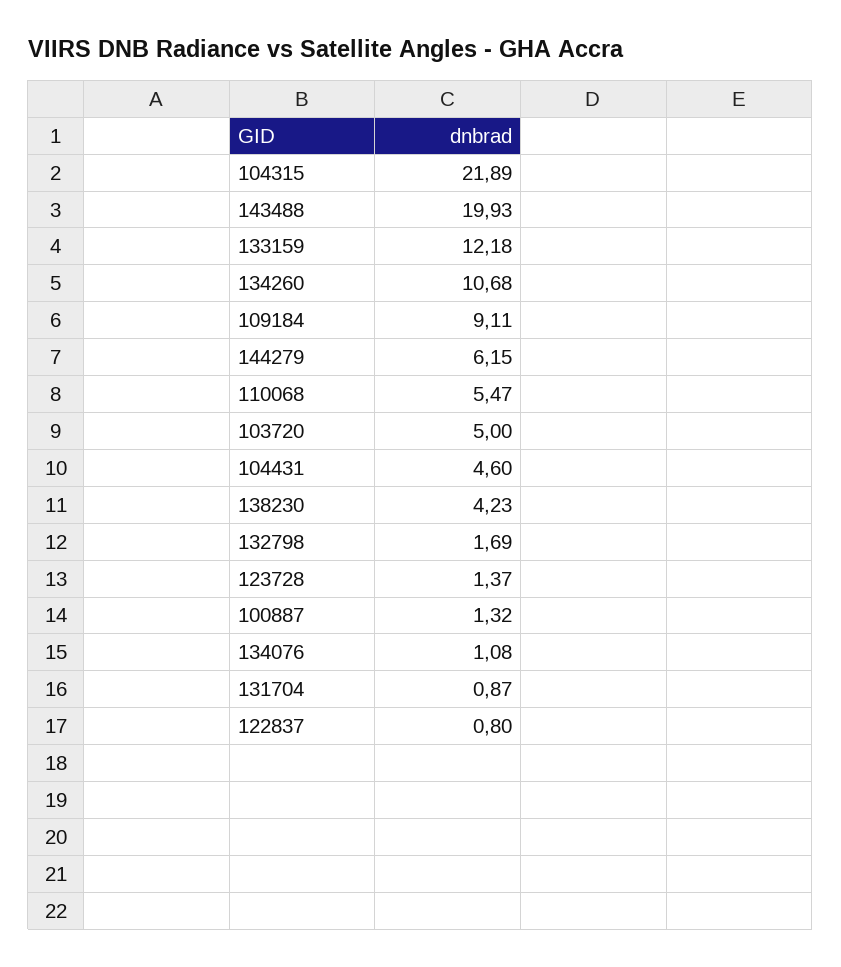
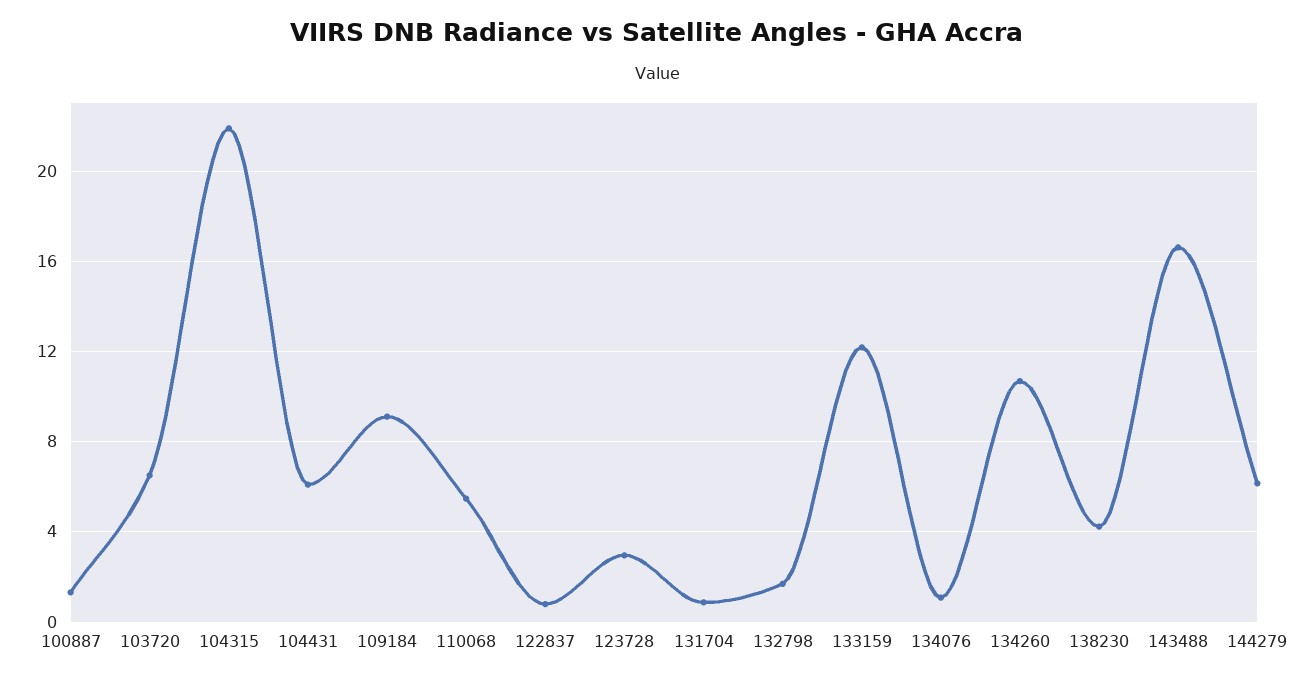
  {
    "104315": 21.89,
-   "143488": 19.93,
+   "143488": 16.5,
    "133159": 12.18,
    "134260": 10.68,
    "109184": 9.11,
    "144279": 6.15,
    "110068": 5.47,
-   "103720": 5,
+   "103720": 6.5,
-   "104431": 4.6,
+   "104431": 6,
    "138230": 4.23,
    "132798": 1.69,
-   "123728": 1.37,
+   "123728": 3,
    "100887": 1.32,
    "134076": 1.08,
    "131704": 0.87,
    "122837": 0.8
  }

